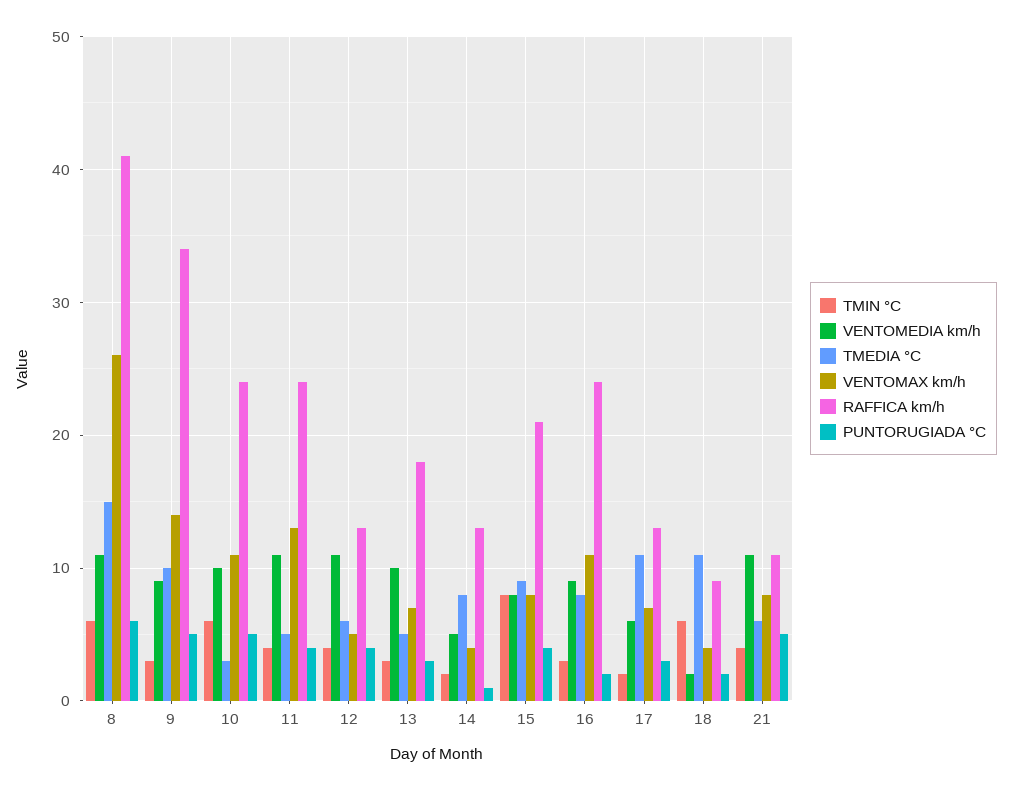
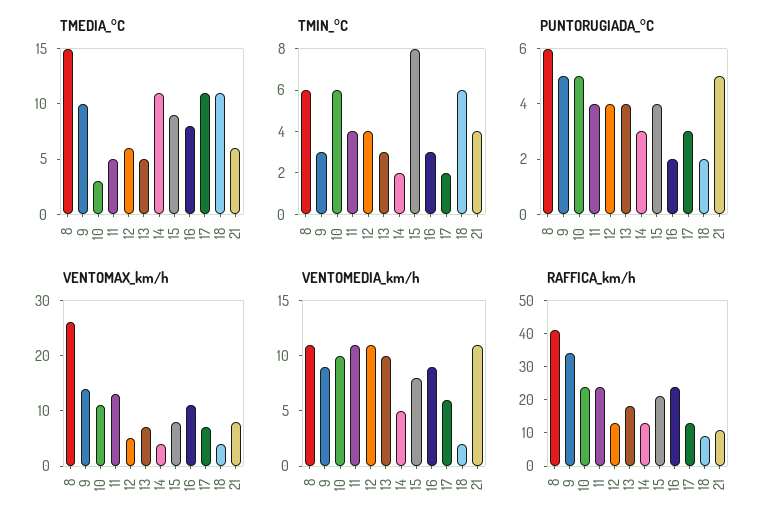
  {
    "TMIN °C": {
      "8": 6,
      "9": 3,
      "10": 6,
      "11": 4,
      "12": 4,
      "13": 3,
      "14": 2,
      "15": 8,
      "16": 3,
      "17": 2,
      "18": 6,
      "21": 4
    },
    "VENTOMEDIA km/h": {
      "8": 11,
      "9": 9,
      "10": 10,
      "11": 11,
      "12": 11,
      "13": 10,
      "14": 5,
      "15": 8,
      "16": 9,
      "17": 6,
      "18": 2,
      "21": 11
    },
    "TMEDIA °C": {
      "8": 15,
      "9": 10,
      "10": 3,
      "11": 5,
      "12": 6,
      "13": 5,
-     "14": 8,
+     "14": 11,
      "15": 9,
      "16": 8,
      "17": 11,
      "18": 11,
      "21": 6
    },
    "VENTOMAX km/h": {
      "8": 26,
      "9": 14,
      "10": 11,
      "11": 13,
      "12": 5,
      "13": 7,
      "14": 4,
      "15": 8,
      "16": 11,
      "17": 7,
      "18": 4,
      "21": 8
    },
    "RAFFICA km/h": {
      "8": 41,
      "9": 34,
      "10": 24,
      "11": 24,
      "12": 13,
      "13": 18,
      "14": 13,
      "15": 21,
      "16": 24,
      "17": 13,
      "18": 9,
      "21": 11
    },
    "PUNTORUGIADA °C": {
      "8": 6,
      "9": 5,
      "10": 5,
      "11": 4,
      "12": 4,
-     "13": 3,
+     "13": 4,
-     "14": 1,
+     "14": 3,
      "15": 4,
      "16": 2,
      "17": 3,
      "18": 2,
      "21": 5
    }
  }

